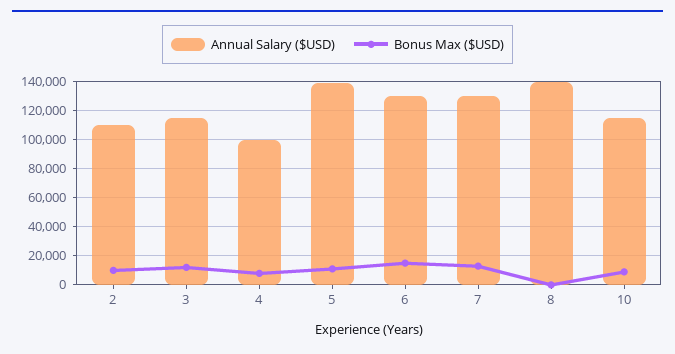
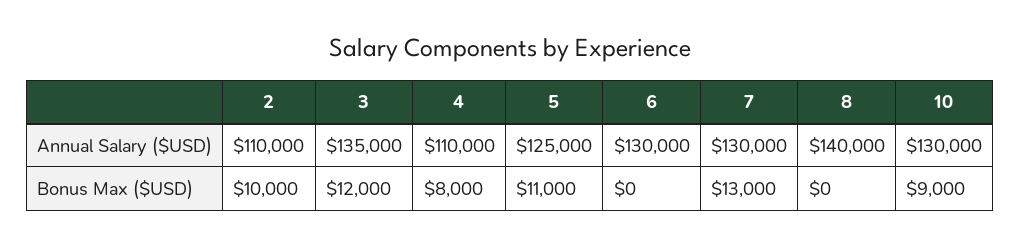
  {
    "Annual Salary ($USD)": {
      "2": 110000,
-     "3": 115000,
+     "3": 135000,
-     "4": 100000,
+     "4": 110000,
-     "5": 140000,
+     "5": 125000,
      "6": 130000,
      "7": 130000,
      "8": 140000,
-     "10": 115000
+     "10": 130000
    },
    "Bonus Max ($USD)": {
      "2": 10000,
      "3": 12000,
      "4": 8000,
      "5": 11000,
-     "6": 15000,
+     "6": 0,
      "7": 13000,
      "8": 0,
      "10": 9000
    }
  }

